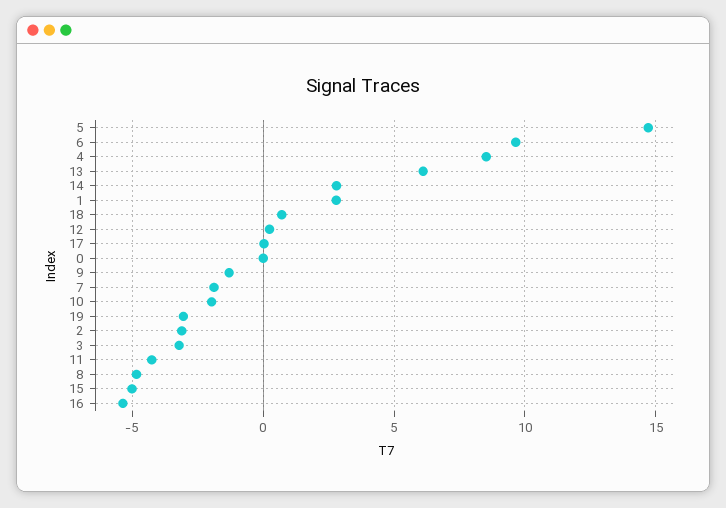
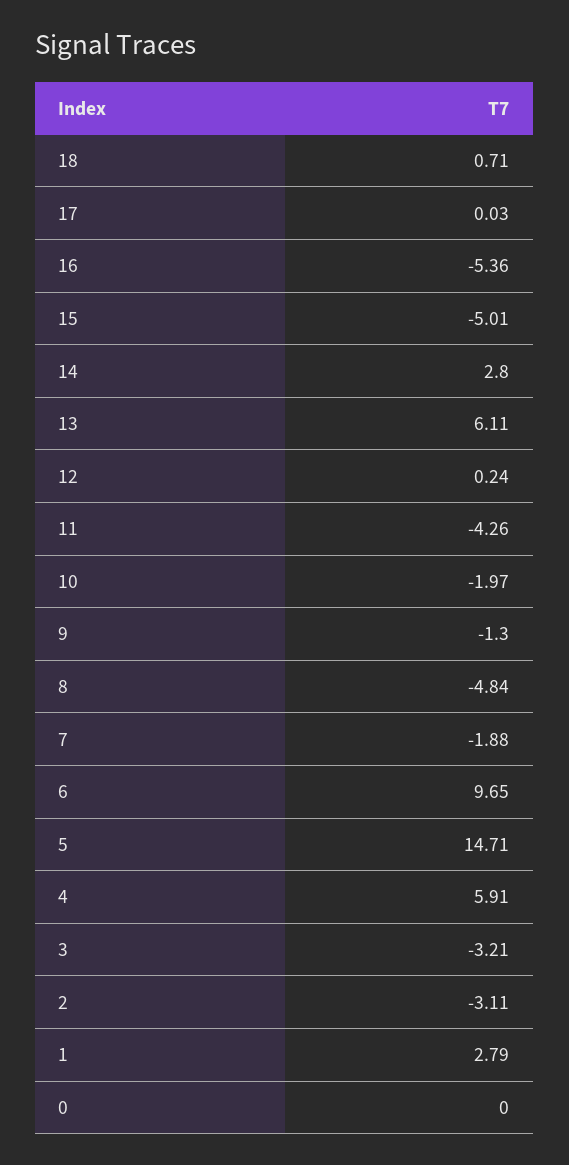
  {
    "5": 14.71,
    "6": 9.65,
-   "4": 8.5,
+   "4": 5.91,
    "13": 6.11,
    "14": 2.8,
    "1": 2.79,
    "18": 0.71,
    "12": 0.24,
    "17": 0.03,
    "0": 0,
    "9": -1.3,
    "7": -1.88,
    "10": -1.97,
-   "19": -3,
    "2": -3.11,
    "3": -3.21,
    "11": -4.26,
    "8": -4.84,
    "15": -5.01,
    "16": -5.36
  }

